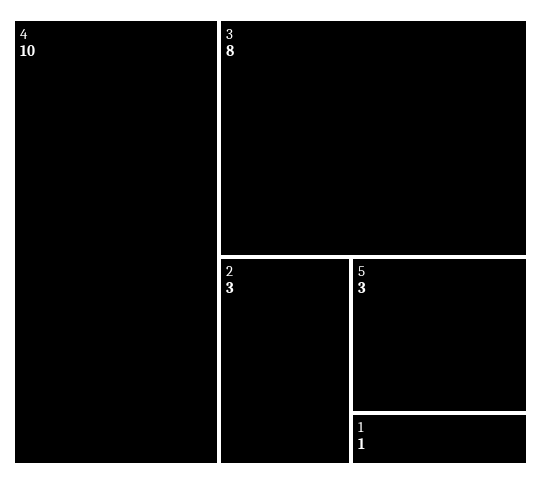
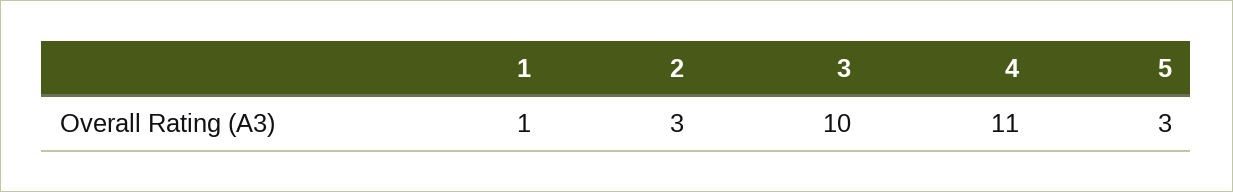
  {
-   "4": 10,
+   "4": 11,
-   "3": 8,
+   "3": 10,
    "2": 3,
    "5": 3,
    "1": 1
  }

